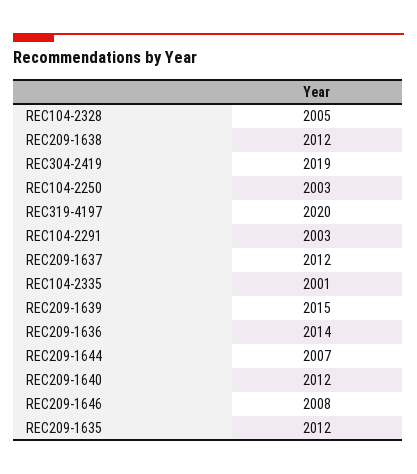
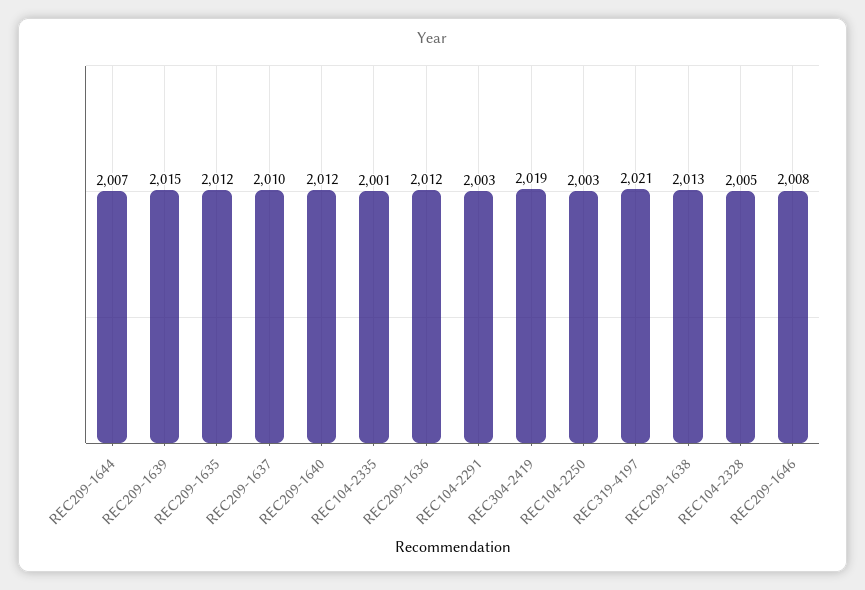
  {
    "REC104-2328": 2005,
-   "REC209-1638": 2012,
+   "REC209-1638": 2013,
    "REC304-2419": 2019,
    "REC104-2250": 2003,
-   "REC319-4197": 2020,
+   "REC319-4197": 2021,
    "REC104-2291": 2003,
-   "REC209-1637": 2012,
+   "REC209-1637": 2010,
    "REC104-2335": 2001,
    "REC209-1639": 2015,
-   "REC209-1636": 2014,
+   "REC209-1636": 2012,
    "REC209-1644": 2007,
    "REC209-1640": 2012,
    "REC209-1646": 2008,
    "REC209-1635": 2012
  }

